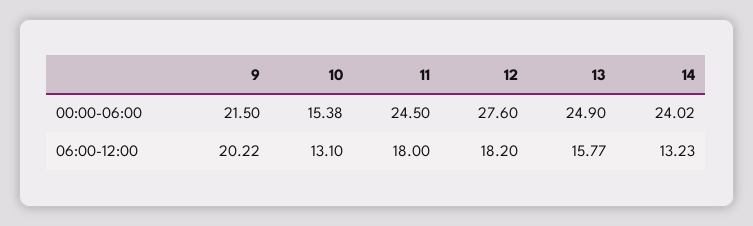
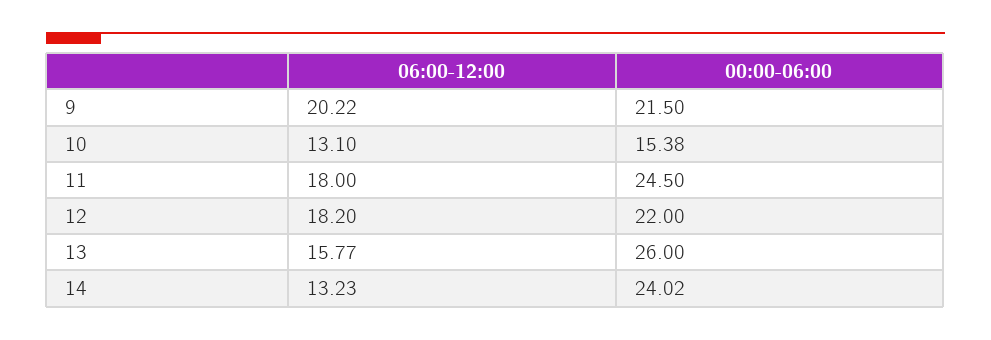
  {
    "9": {
      "00:00-06:00": 21.5,
      "06:00-12:00": 20.22
    },
    "10": {
      "00:00-06:00": 15.38,
      "06:00-12:00": 13.1
    },
    "11": {
      "00:00-06:00": 24.5,
      "06:00-12:00": 18
    },
    "12": {
-     "00:00-06:00": 27.6,
+     "00:00-06:00": 22,
      "06:00-12:00": 18.2
    },
    "13": {
-     "00:00-06:00": 24.9,
+     "00:00-06:00": 26,
      "06:00-12:00": 15.77
    },
    "14": {
      "00:00-06:00": 24.02,
      "06:00-12:00": 13.23
    }
  }

